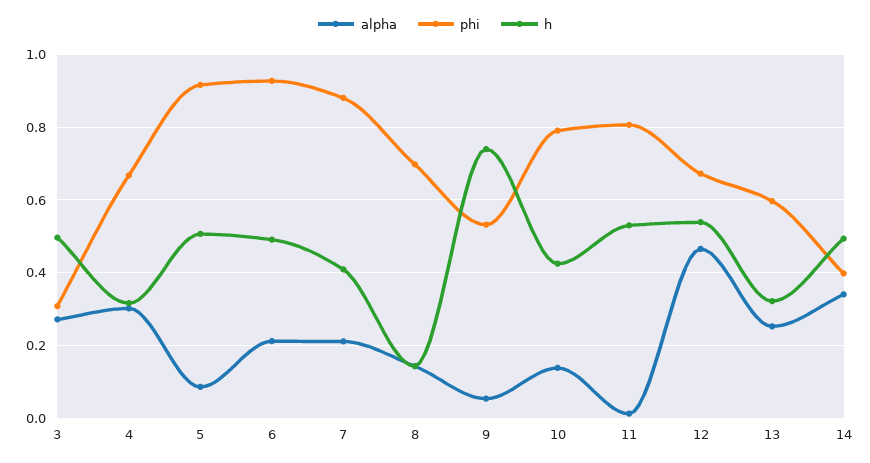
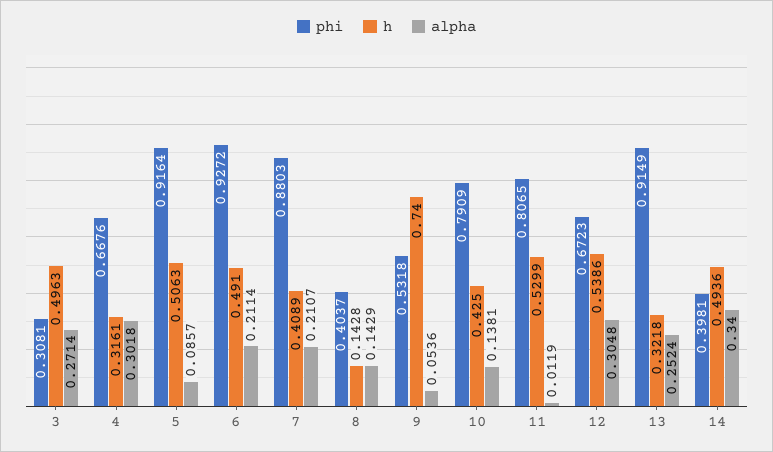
  {
    "alpha": {
      "3": 0.2714,
      "4": 0.3018,
      "5": 0.0857,
      "6": 0.2114,
      "7": 0.2107,
      "8": 0.1429,
      "9": 0.0536,
      "10": 0.1381,
      "11": 0.0119,
-     "12": 0.46,
+     "12": 0.3048,
      "13": 0.2524,
      "14": 0.34
    },
    "phi": {
      "3": 0.3081,
      "4": 0.6676,
      "5": 0.9164,
      "6": 0.9272,
      "7": 0.8803,
-     "8": 0.7,
+     "8": 0.4037,
      "9": 0.5318,
      "10": 0.7909,
      "11": 0.8065,
      "12": 0.6723,
-     "13": 0.6,
+     "13": 0.9149,
      "14": 0.3981
    },
    "h": {
      "3": 0.4963,
      "4": 0.3161,
      "5": 0.5063,
      "6": 0.491,
      "7": 0.4089,
      "8": 0.1428,
      "9": 0.74,
      "10": 0.425,
      "11": 0.5299,
      "12": 0.5386,
      "13": 0.3218,
      "14": 0.4936
    }
  }

